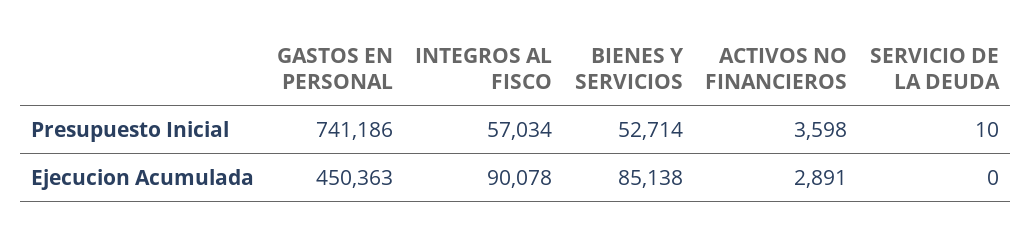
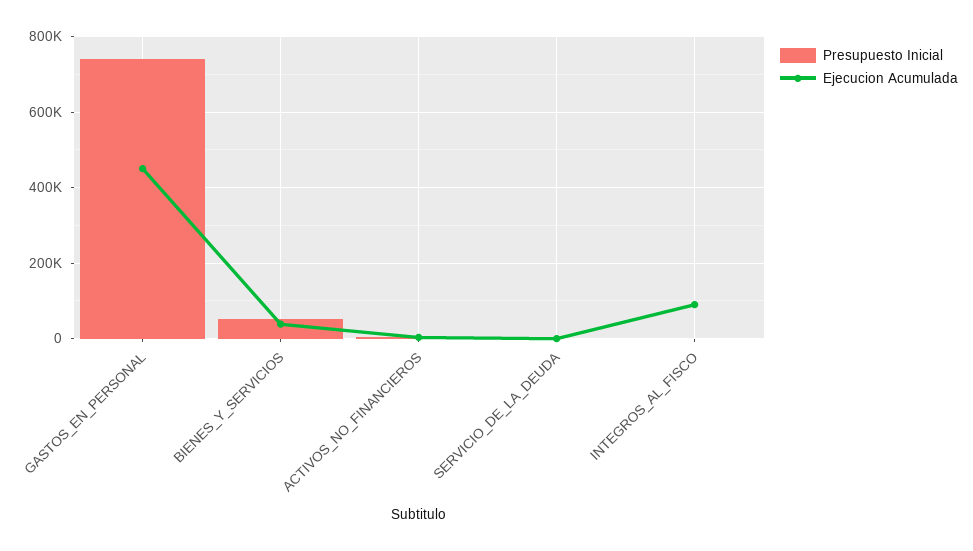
  {
    "Presupuesto Inicial": {
      "GASTOS EN PERSONAL": 741186,
-     "INTEGROS AL FISCO": 57034,
+     "INTEGROS AL FISCO": 0,
      "BIENES Y SERVICIOS": 52714,
      "ACTIVOS NO FINANCIEROS": 3598,
      "SERVICIO DE LA DEUDA": 10
    },
    "Ejecucion Acumulada": {
      "GASTOS EN PERSONAL": 450363,
      "INTEGROS AL FISCO": 90078,
-     "BIENES Y SERVICIOS": 85138,
+     "BIENES Y SERVICIOS": 40000,
      "ACTIVOS NO FINANCIEROS": 2891,
      "SERVICIO DE LA DEUDA": 0
    }
  }

